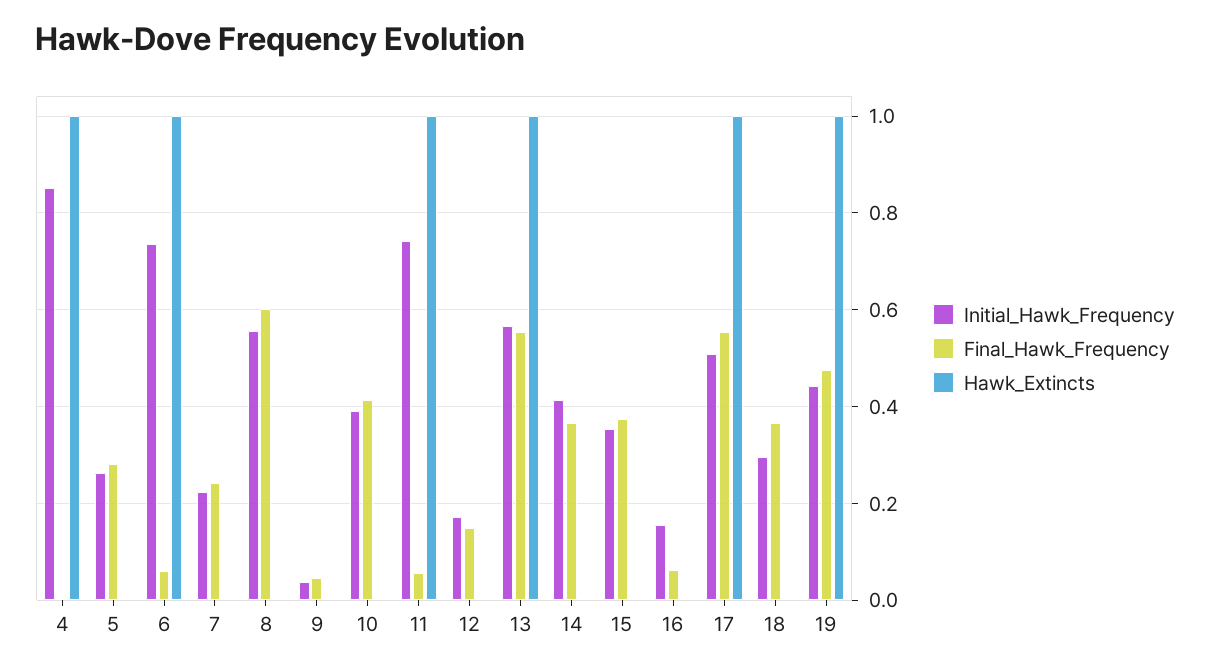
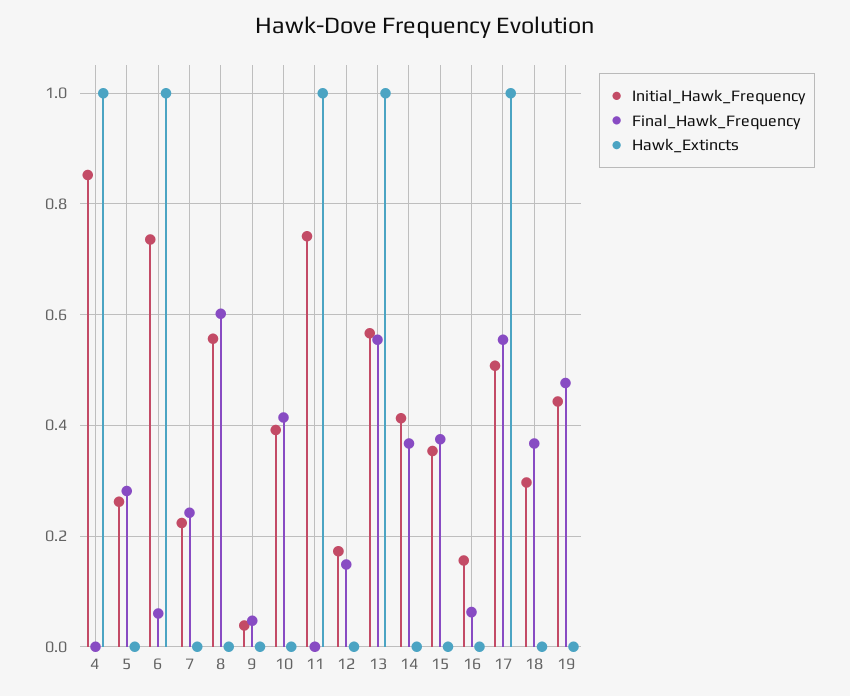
  {
    "Initial_Hawk_Frequency": {
      "4": 0.86,
      "5": 0.26,
      "6": 0.74,
      "7": 0.22,
      "8": 0.56,
      "9": 0.04,
      "10": 0.4,
      "11": 0.74,
      "12": 0.18,
      "13": 0.56,
      "14": 0.42,
      "15": 0.36,
      "16": 0.16,
      "17": 0.5,
      "18": 0.3,
      "19": 0.44
    },
    "Final_Hawk_Frequency": {
      "4": 0,
      "5": 0.28,
      "6": 0.06,
      "7": 0.24,
      "8": 0.6,
      "9": 0.04,
      "10": 0.42,
-     "11": 0.06,
+     "11": 0,
      "12": 0.14,
      "13": 0.56,
      "14": 0.36,
      "15": 0.38,
      "16": 0.06,
      "17": 0.56,
      "18": 0.36,
      "19": 0.48
    },
    "Hawk_Extincts": {
      "4": 1,
      "5": 0,
      "6": 1,
      "7": 0,
      "8": 0,
      "9": 0,
      "10": 0,
      "11": 1,
      "12": 0,
      "13": 1,
      "14": 0,
      "15": 0,
      "16": 0,
      "17": 1,
      "18": 0,
-     "19": 1
+     "19": 0
    }
  }

